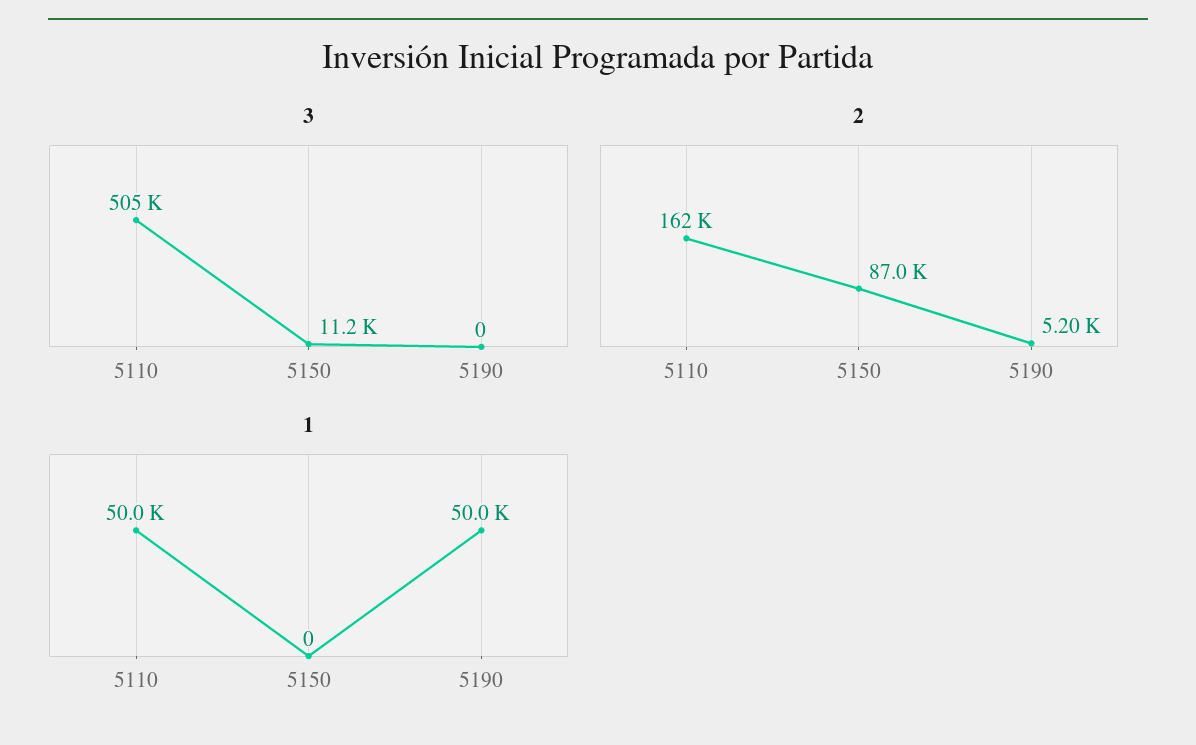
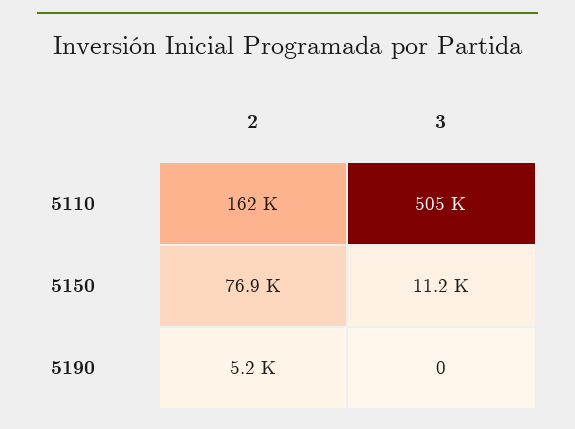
  {
    "3": {
      "5110": 505000,
      "5150": 11200,
      "5190": 0
    },
    "2": {
      "5110": 162000,
-     "5150": 87000,
+     "5150": 76900,
      "5190": 5200
-   },
+   }
-   "1": {
-     "5110": 50000,
-     "5150": 0,
-     "5190": 50000
-   }
  }

